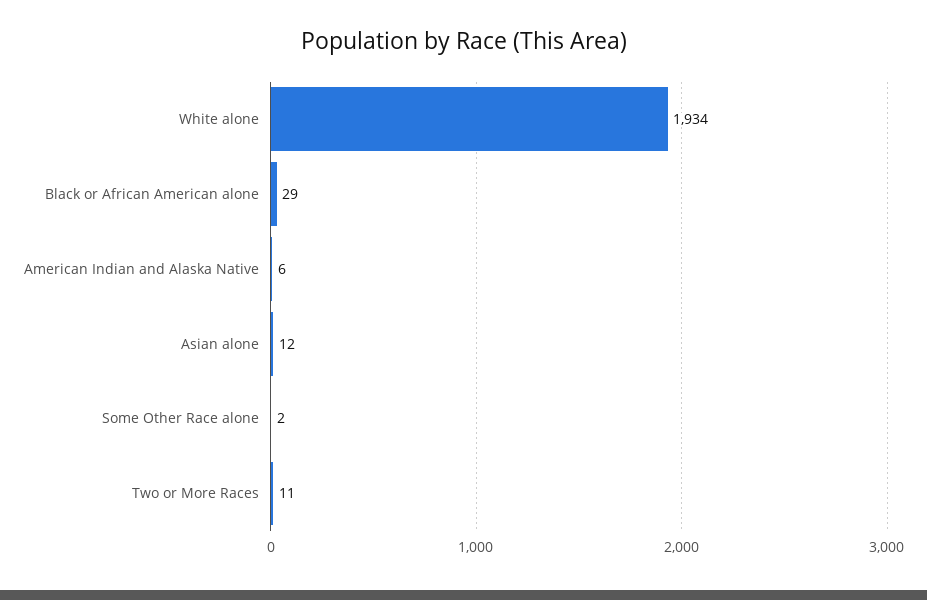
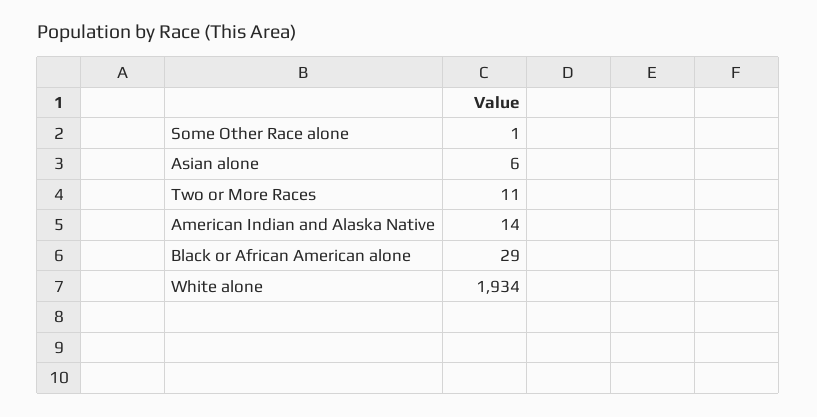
  {
    "White alone": 1934,
    "Black or African American alone": 29,
-   "American Indian and Alaska Native": 6,
+   "American Indian and Alaska Native": 14,
-   "Asian alone": 12,
+   "Asian alone": 6,
-   "Some Other Race alone": 2,
+   "Some Other Race alone": 1,
    "Two or More Races": 11
  }

